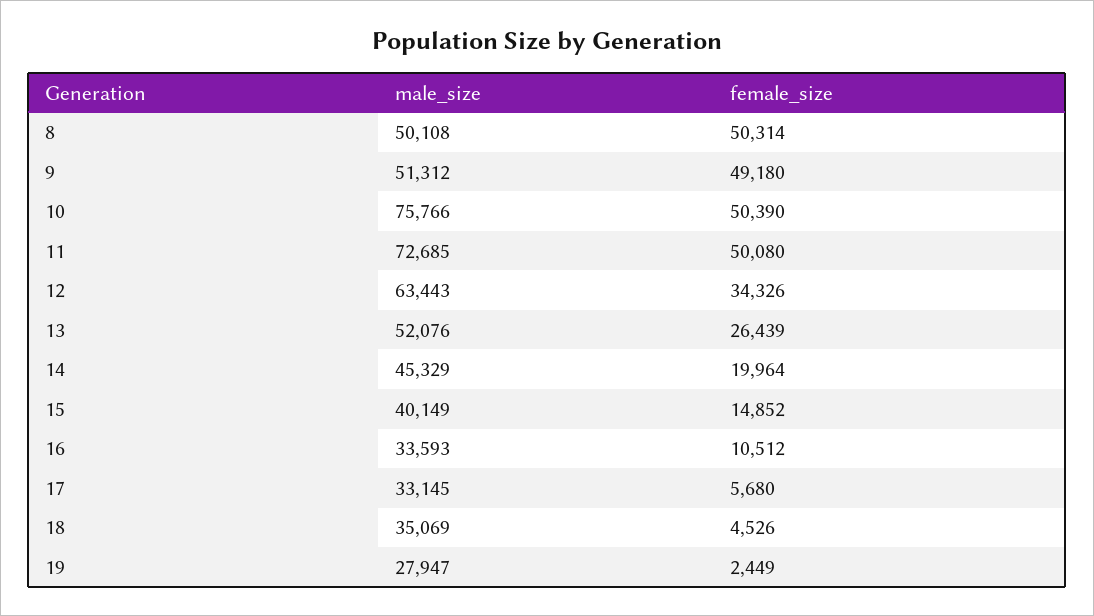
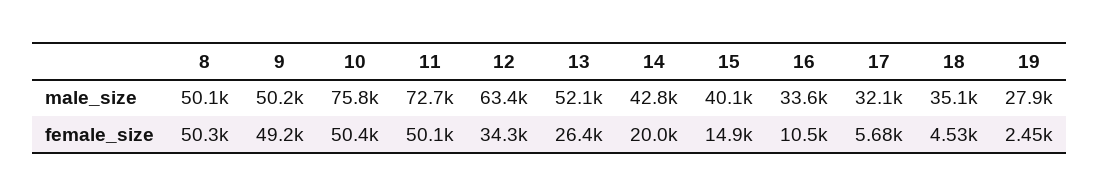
  {
    "male_size": {
      "8": 50108,
-     "9": 51312,
+     "9": 50200,
      "10": 75766,
      "11": 72685,
      "12": 63443,
      "13": 52076,
-     "14": 45329,
+     "14": 42800,
      "15": 40149,
      "16": 33593,
-     "17": 33145,
+     "17": 32100,
      "18": 35069,
      "19": 27947
    },
    "female_size": {
      "8": 50314,
      "9": 49180,
      "10": 50390,
      "11": 50080,
      "12": 34326,
      "13": 26439,
      "14": 19964,
      "15": 14852,
      "16": 10512,
      "17": 5680,
      "18": 4526,
      "19": 2449
    }
  }

